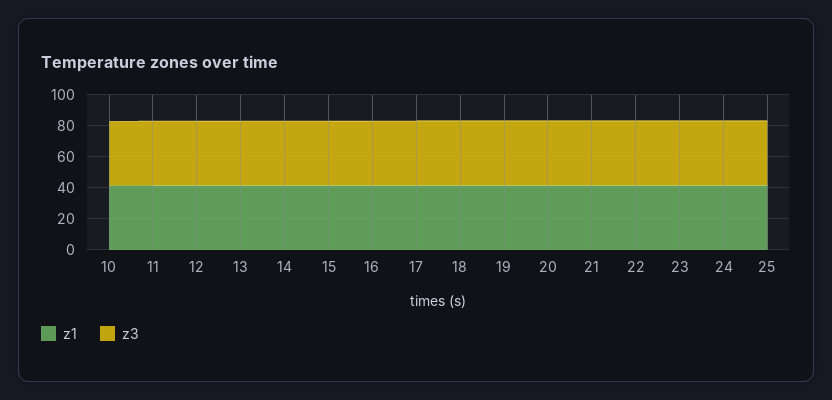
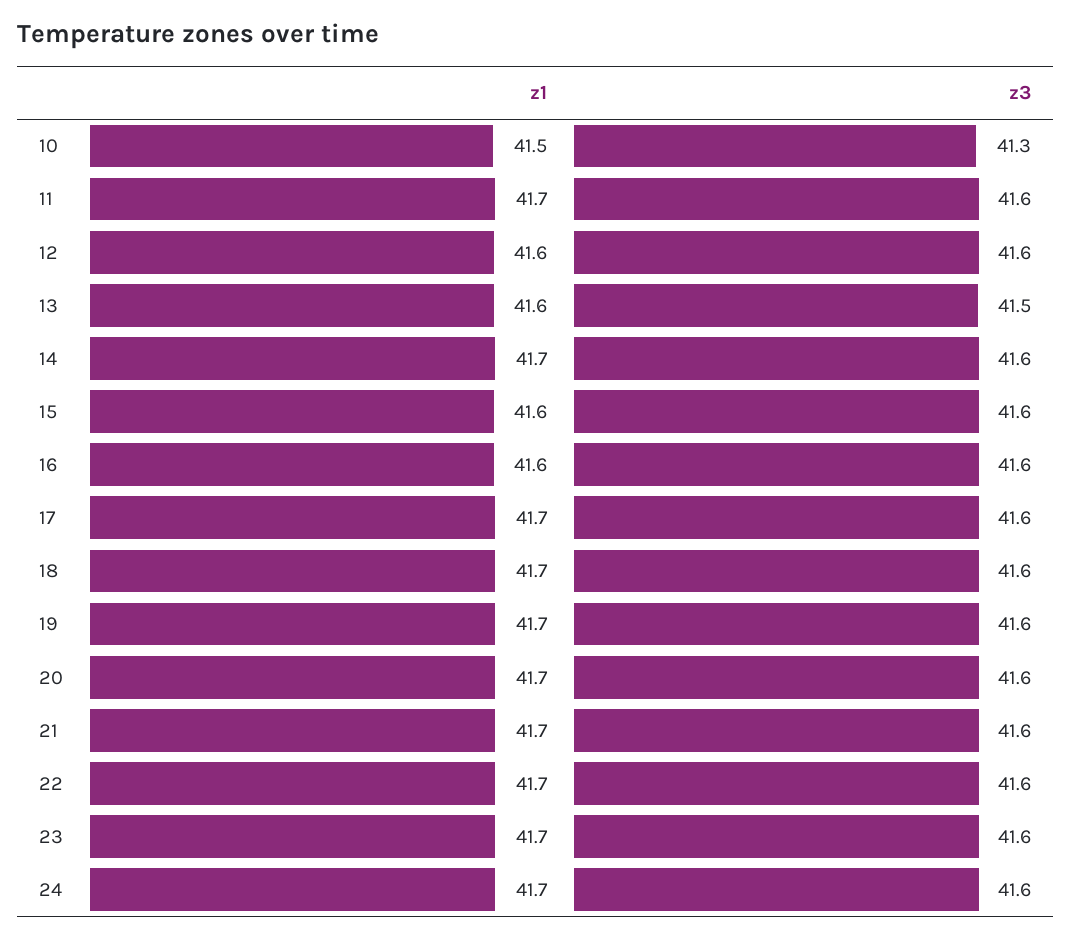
  {
    "z1": {
      "10": 41.5,
      "11": 41.7,
      "12": 41.6,
      "13": 41.6,
      "14": 41.7,
      "15": 41.6,
      "16": 41.6,
      "17": 41.7,
      "18": 41.7,
      "19": 41.7,
      "20": 41.7,
      "21": 41.7,
      "22": 41.7,
      "23": 41.7,
-     "24": 41.7,
+     "24": 41.7
-     "25": 40
    },
    "z3": {
      "10": 41.3,
      "11": 41.6,
      "12": 41.6,
      "13": 41.5,
      "14": 41.6,
      "15": 41.6,
      "16": 41.6,
      "17": 41.6,
      "18": 41.6,
      "19": 41.6,
      "20": 41.6,
      "21": 41.6,
      "22": 41.6,
      "23": 41.6,
-     "24": 41.6,
+     "24": 41.6
-     "25": 40
    }
  }

